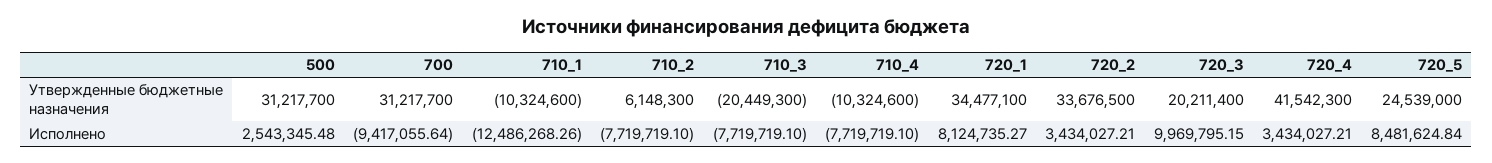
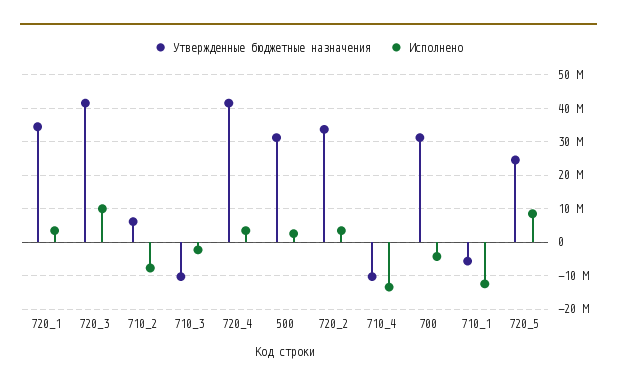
  {
    "Утвержденные бюджетные назначения": {
      "500": 31217700,
      "700": 31217700,
-     "710_1": -10324600,
+     "710_1": -6000000,
      "710_2": 6148300,
-     "710_3": -20449300,
+     "710_3": -10000000,
      "710_4": -10324600,
      "720_1": 34477100,
      "720_2": 33676500,
-     "720_3": 20211400,
+     "720_3": 42000000,
      "720_4": 41542300,
      "720_5": 24539000
    },
    "Исполнено": {
      "500": 2543345.48,
-     "700": -9417055.64,
+     "700": -4000000,
      "710_1": -12486268.26,
      "710_2": -7719719.1,
-     "710_3": -7719719.1,
+     "710_3": -2000000,
-     "710_4": -7719719.1,
+     "710_4": -14000000,
-     "720_1": 8124735.27,
+     "720_1": 4000000,
      "720_2": 3434027.21,
      "720_3": 9969795.15,
      "720_4": 3434027.21,
      "720_5": 8481624.84
    }
  }

